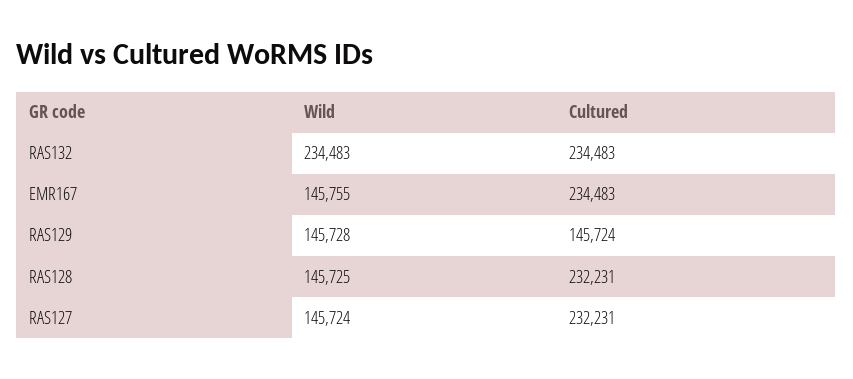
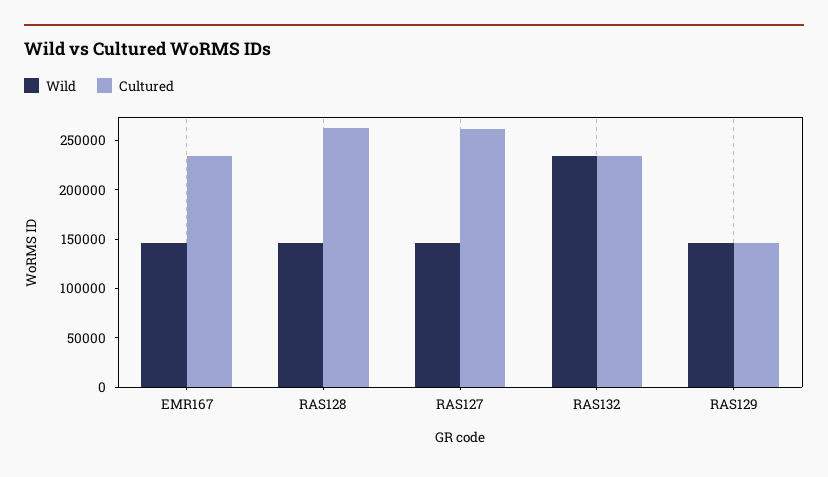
  {
    "Wild": {
      "RAS132": 234483,
      "EMR167": 145755,
      "RAS129": 145728,
      "RAS128": 145725,
      "RAS127": 145724
    },
    "Cultured": {
      "RAS132": 234483,
      "EMR167": 234483,
      "RAS129": 145724,
-     "RAS128": 232231,
+     "RAS128": 260000,
-     "RAS127": 232231
+     "RAS127": 260000
    }
  }

